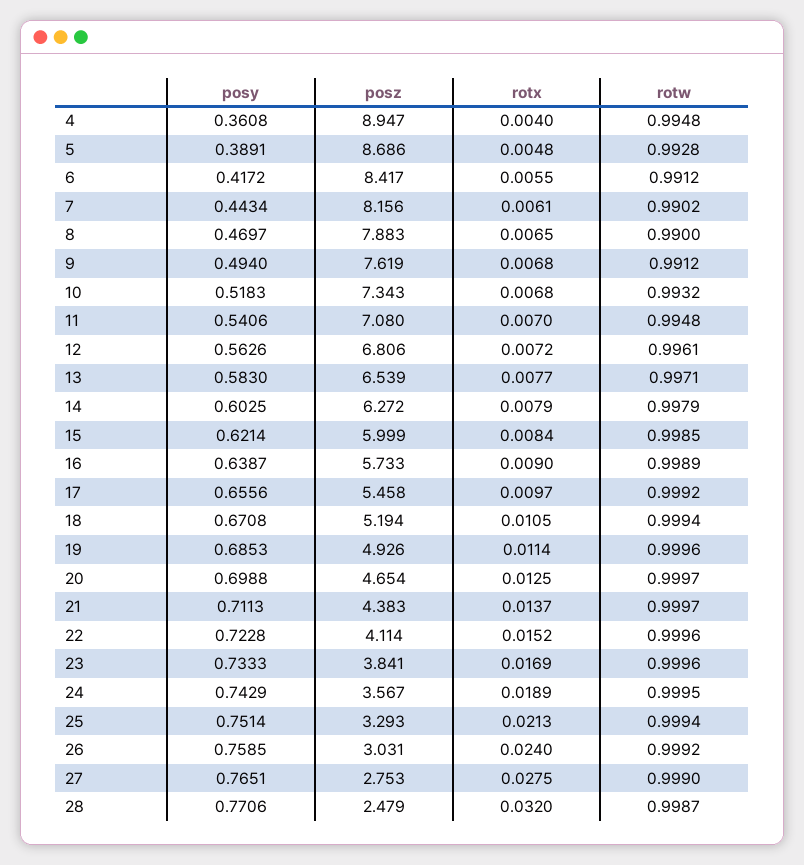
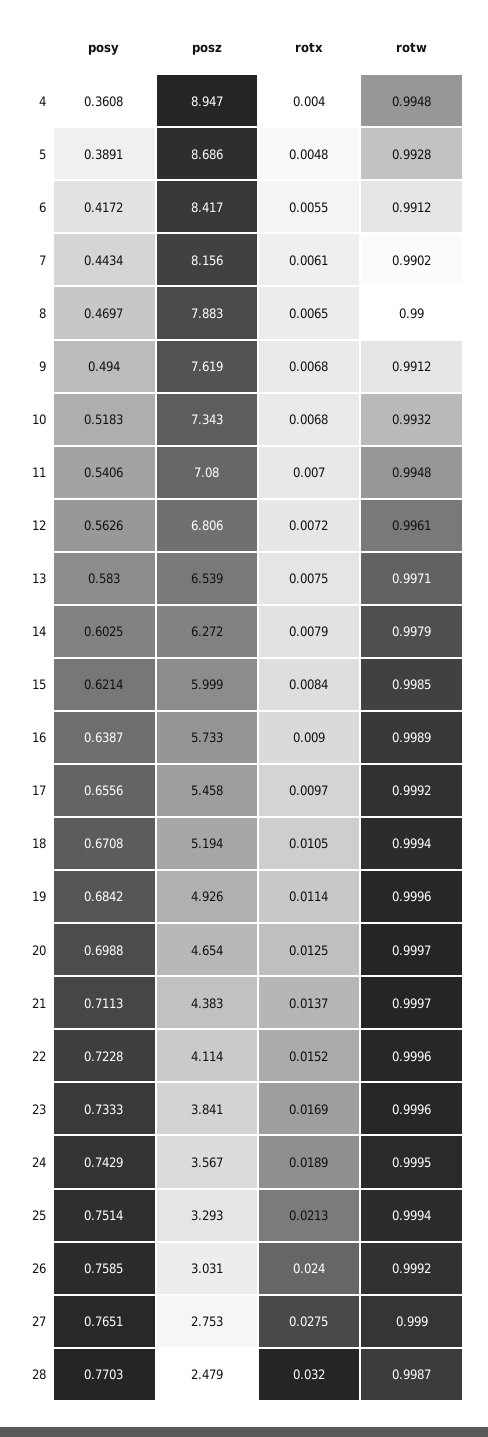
  {
    "posy": {
      "4": 0.3608,
      "5": 0.3891,
      "6": 0.4172,
      "7": 0.4434,
      "8": 0.4697,
      "9": 0.494,
      "10": 0.5183,
      "11": 0.5406,
      "12": 0.5626,
      "13": 0.583,
      "14": 0.6025,
      "15": 0.6214,
      "16": 0.6387,
      "17": 0.6556,
      "18": 0.6708,
-     "19": 0.6853,
+     "19": 0.6842,
      "20": 0.6988,
      "21": 0.7113,
      "22": 0.7228,
      "23": 0.7333,
      "24": 0.7429,
      "25": 0.7514,
      "26": 0.7585,
      "27": 0.7651,
-     "28": 0.7706
+     "28": 0.7703
    },
    "posz": {
      "4": 8.947,
      "5": 8.686,
      "6": 8.417,
      "7": 8.156,
      "8": 7.883,
      "9": 7.619,
      "10": 7.343,
      "11": 7.08,
      "12": 6.806,
      "13": 6.539,
      "14": 6.272,
      "15": 5.999,
      "16": 5.733,
      "17": 5.458,
      "18": 5.194,
      "19": 4.926,
      "20": 4.654,
      "21": 4.383,
      "22": 4.114,
      "23": 3.841,
      "24": 3.567,
      "25": 3.293,
      "26": 3.031,
      "27": 2.753,
      "28": 2.479
    },
    "rotx": {
      "4": 0.004,
      "5": 0.0048,
      "6": 0.0055,
      "7": 0.0061,
      "8": 0.0065,
      "9": 0.0068,
      "10": 0.0068,
      "11": 0.007,
      "12": 0.0072,
-     "13": 0.0077,
+     "13": 0.0075,
      "14": 0.0079,
      "15": 0.0084,
      "16": 0.009,
      "17": 0.0097,
      "18": 0.0105,
      "19": 0.0114,
      "20": 0.0125,
      "21": 0.0137,
      "22": 0.0152,
      "23": 0.0169,
      "24": 0.0189,
      "25": 0.0213,
      "26": 0.024,
      "27": 0.0275,
      "28": 0.032
    },
    "rotw": {
      "4": 0.9948,
      "5": 0.9928,
      "6": 0.9912,
      "7": 0.9902,
      "8": 0.99,
      "9": 0.9912,
      "10": 0.9932,
      "11": 0.9948,
      "12": 0.9961,
      "13": 0.9971,
      "14": 0.9979,
      "15": 0.9985,
      "16": 0.9989,
      "17": 0.9992,
      "18": 0.9994,
      "19": 0.9996,
      "20": 0.9997,
      "21": 0.9997,
      "22": 0.9996,
      "23": 0.9996,
      "24": 0.9995,
      "25": 0.9994,
      "26": 0.9992,
      "27": 0.999,
      "28": 0.9987
    }
  }

